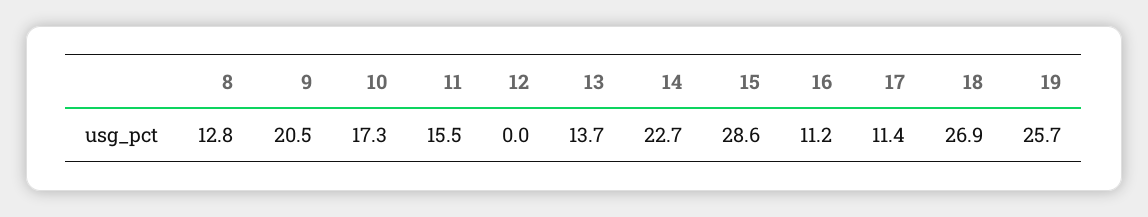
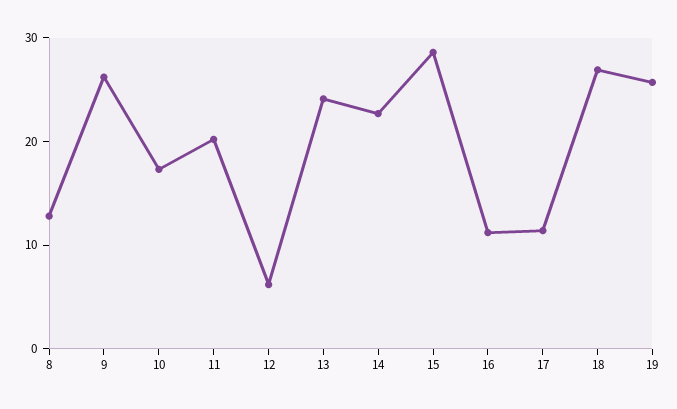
  {
    "8": 12.8,
-   "9": 20.5,
+   "9": 26,
    "10": 17.3,
-   "11": 15.5,
+   "11": 20,
-   "12": 0,
+   "12": 6,
-   "13": 13.7,
+   "13": 24,
    "14": 22.7,
    "15": 28.6,
    "16": 11.2,
    "17": 11.4,
    "18": 26.9,
    "19": 25.7
  }

